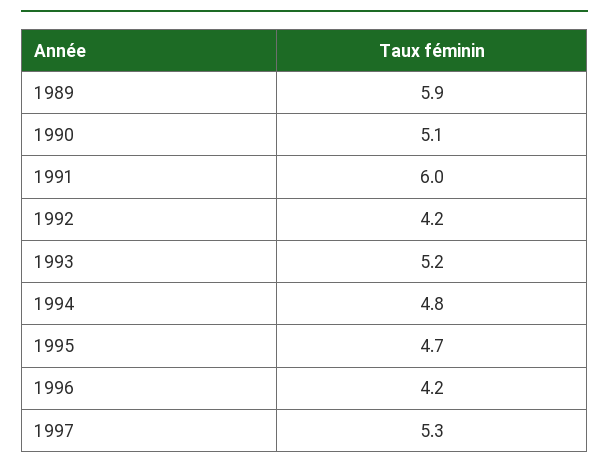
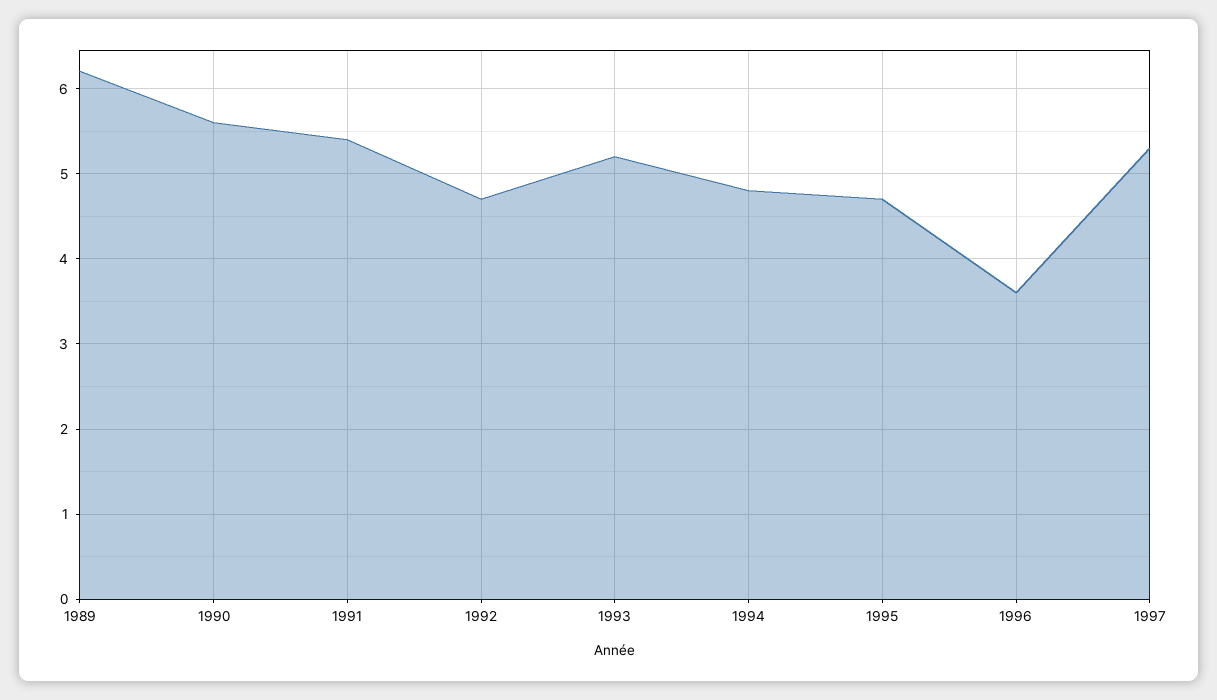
  {
-   "1989": 5.9,
+   "1989": 6.2,
-   "1990": 5.1,
+   "1990": 5.6,
-   "1991": 6,
+   "1991": 5.4,
-   "1992": 4.2,
+   "1992": 4.7,
    "1993": 5.2,
    "1994": 4.8,
    "1995": 4.7,
-   "1996": 4.2,
+   "1996": 3.6,
    "1997": 5.3
  }

